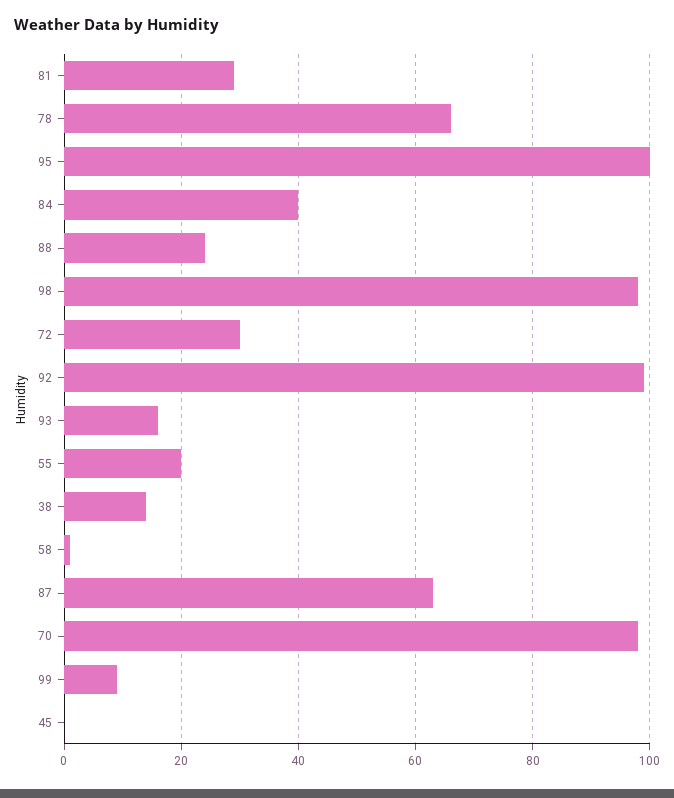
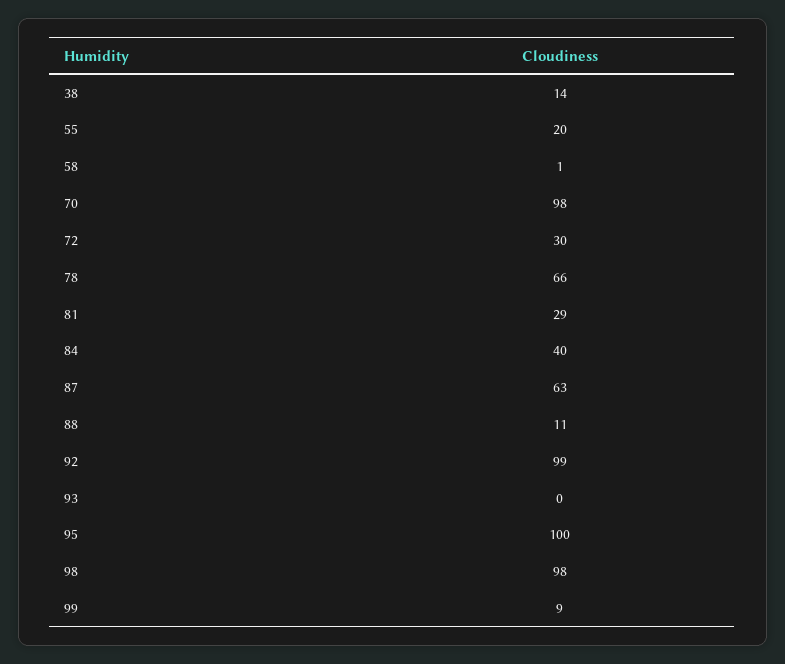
  {
    "81": 29,
    "78": 66,
    "95": 100,
    "84": 40,
-   "88": 25,
+   "88": 11,
    "98": 98,
    "72": 30,
    "92": 99,
-   "93": 15,
+   "93": 0,
    "55": 20,
    "38": 14,
    "58": 1,
    "87": 63,
    "70": 98,
-   "99": 9,
+   "99": 9
-   "45": 0
  }

